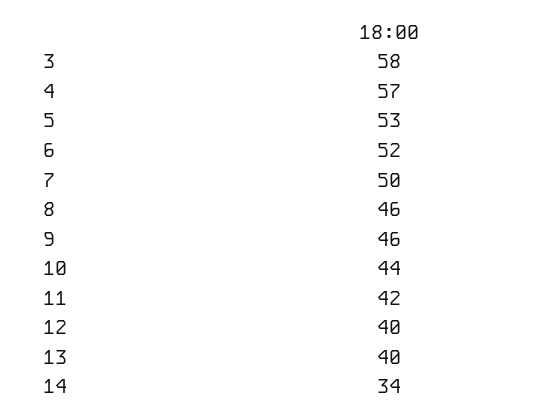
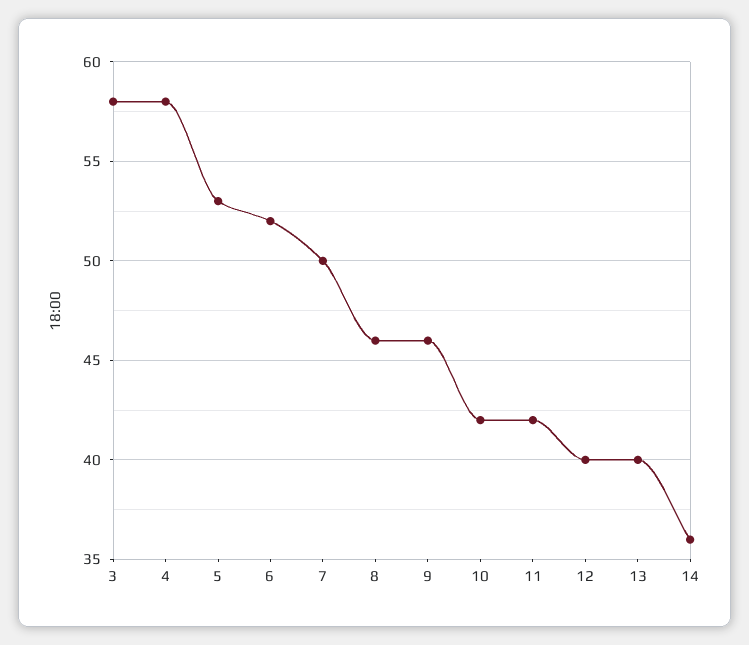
  {
    "3": 58,
-   "4": 57,
+   "4": 58,
    "5": 53,
    "6": 52,
    "7": 50,
    "8": 46,
    "9": 46,
-   "10": 44,
+   "10": 42,
    "11": 42,
    "12": 40,
    "13": 40,
-   "14": 34
+   "14": 36
  }

